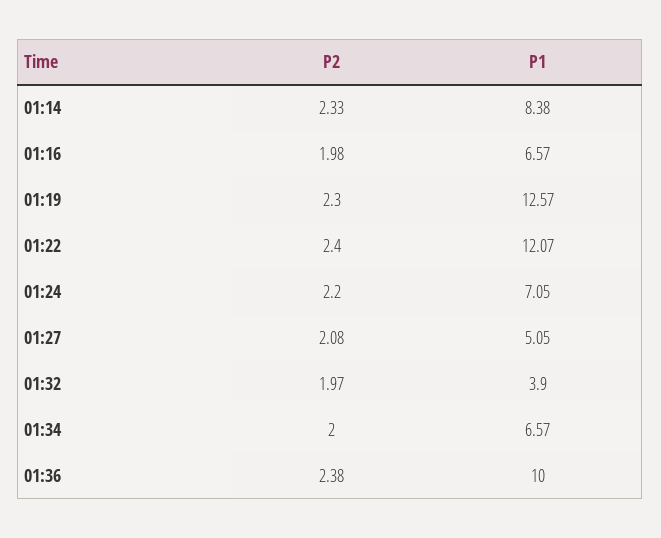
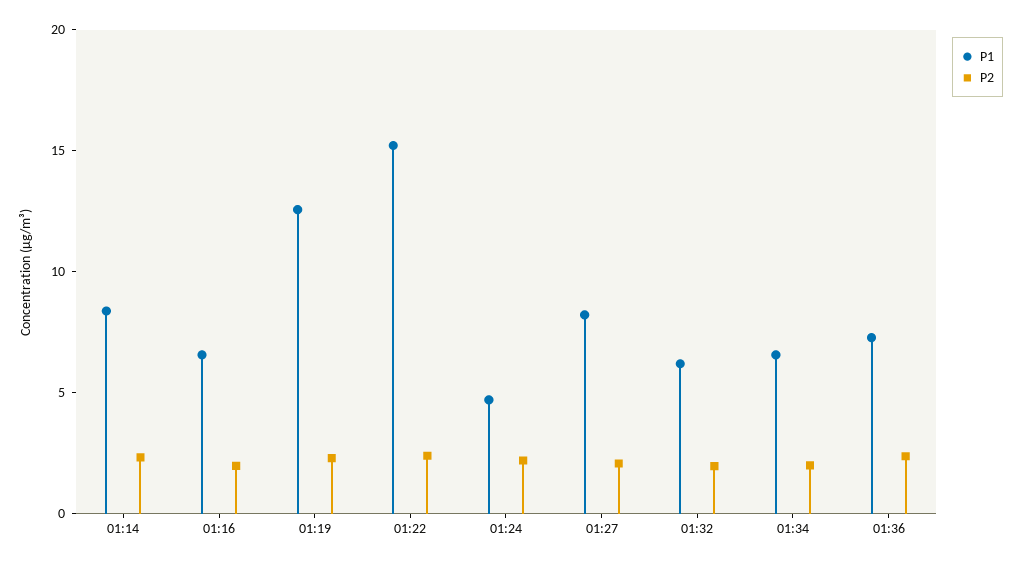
  {
    "P2": {
      "01:14": 2.33,
      "01:16": 1.98,
      "01:19": 2.3,
      "01:22": 2.4,
      "01:24": 2.2,
      "01:27": 2.08,
      "01:32": 1.97,
      "01:34": 2,
      "01:36": 2.38
    },
    "P1": {
      "01:14": 8.38,
      "01:16": 6.57,
      "01:19": 12.57,
-     "01:22": 12.07,
+     "01:22": 15,
-     "01:24": 7.05,
+     "01:24": 5,
-     "01:27": 5.05,
+     "01:27": 8,
-     "01:32": 3.9,
+     "01:32": 6,
      "01:34": 6.57,
-     "01:36": 10
+     "01:36": 7
    }
  }

